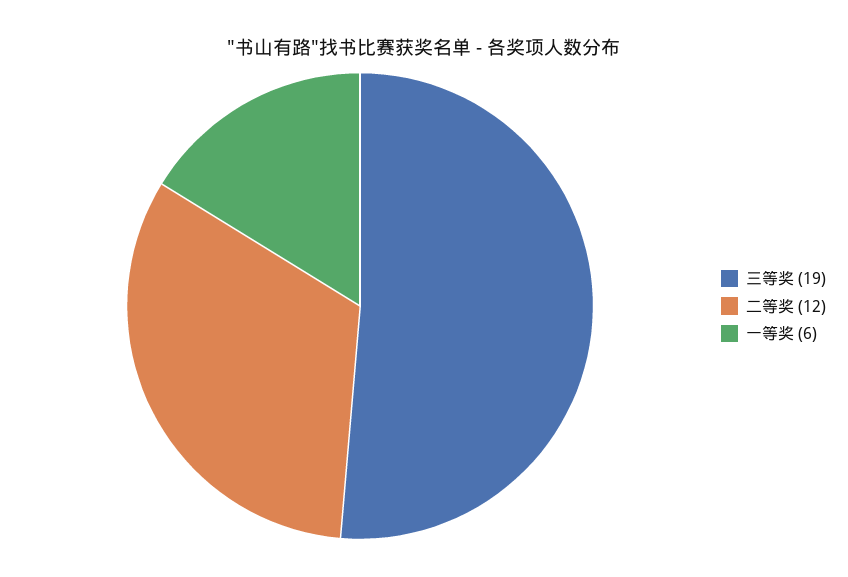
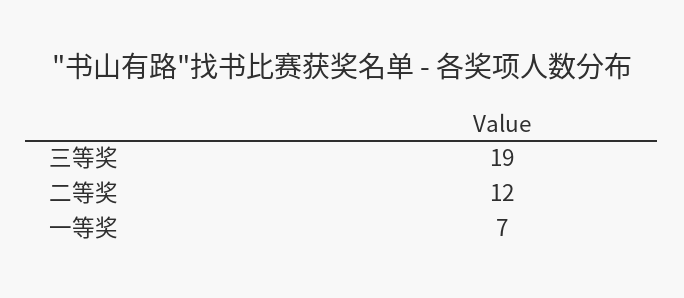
  {
    "三等奖": 19,
    "二等奖": 12,
-   "一等奖": 6
+   "一等奖": 7
  }

